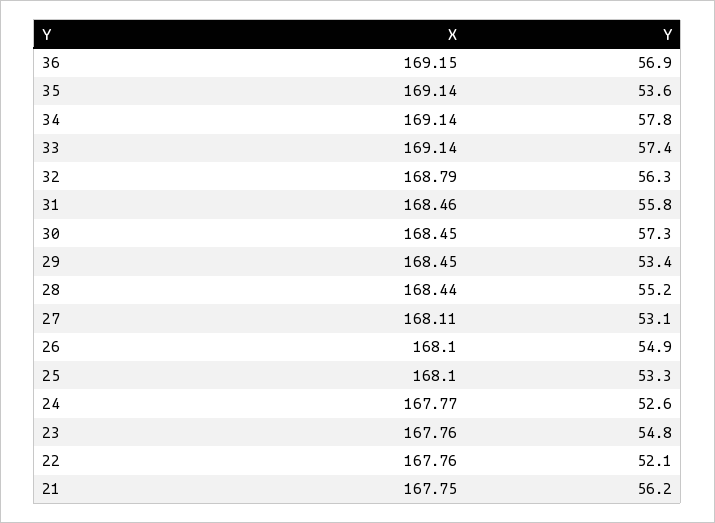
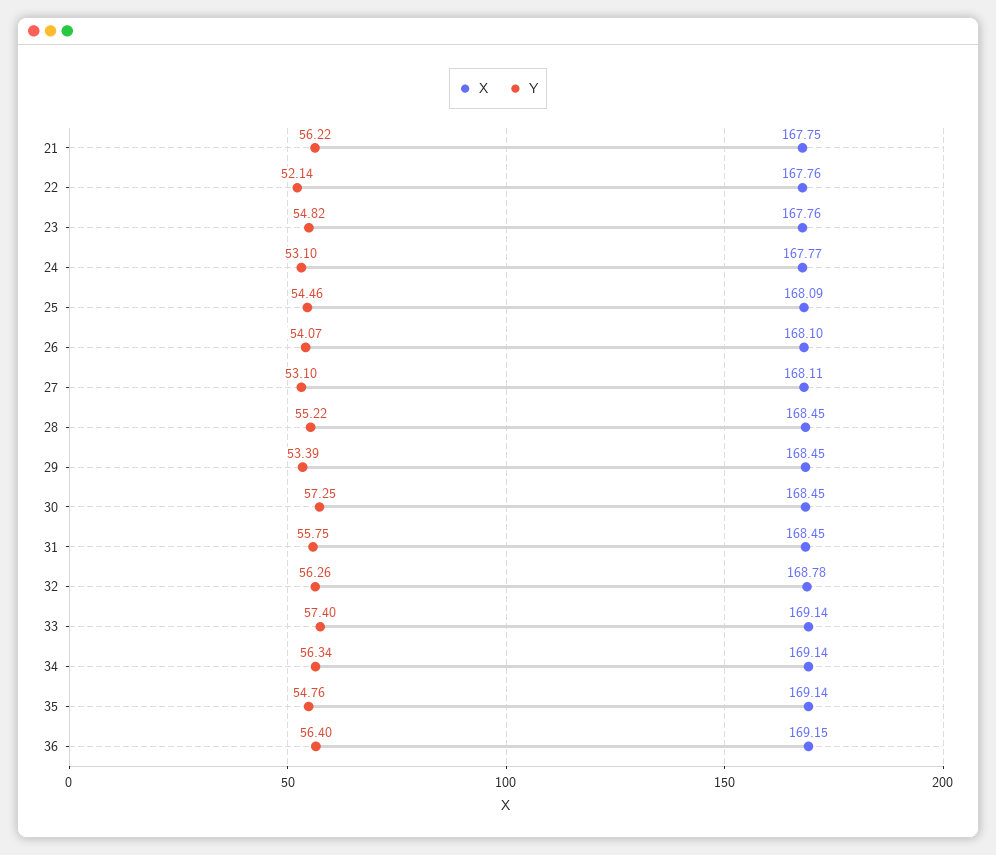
  {
    "X": {
      "36": 169.15,
      "35": 169.14,
      "34": 169.14,
      "33": 169.14,
-     "32": 168.79,
+     "32": 168.78,
-     "31": 168.46,
+     "31": 168.45,
      "30": 168.45,
      "29": 168.45,
-     "28": 168.44,
+     "28": 168.45,
      "27": 168.11,
      "26": 168.1,
-     "25": 168.1,
+     "25": 168.09,
      "24": 167.77,
      "23": 167.76,
      "22": 167.76,
      "21": 167.75
    },
    "Y": {
-     "36": 56.9,
+     "36": 56.4,
-     "35": 53.6,
+     "35": 54.76,
-     "34": 57.8,
+     "34": 56.34,
      "33": 57.4,
      "32": 56.26,
      "31": 55.75,
      "30": 57.25,
      "29": 53.39,
      "28": 55.22,
      "27": 53.1,
-     "26": 54.9,
+     "26": 54.07,
-     "25": 53.3,
+     "25": 54.46,
-     "24": 52.6,
+     "24": 53.1,
      "23": 54.82,
      "22": 52.14,
      "21": 56.22
    }
  }

